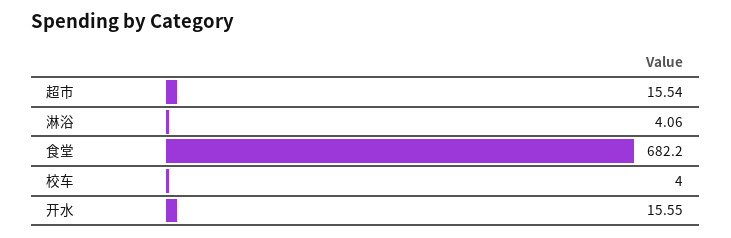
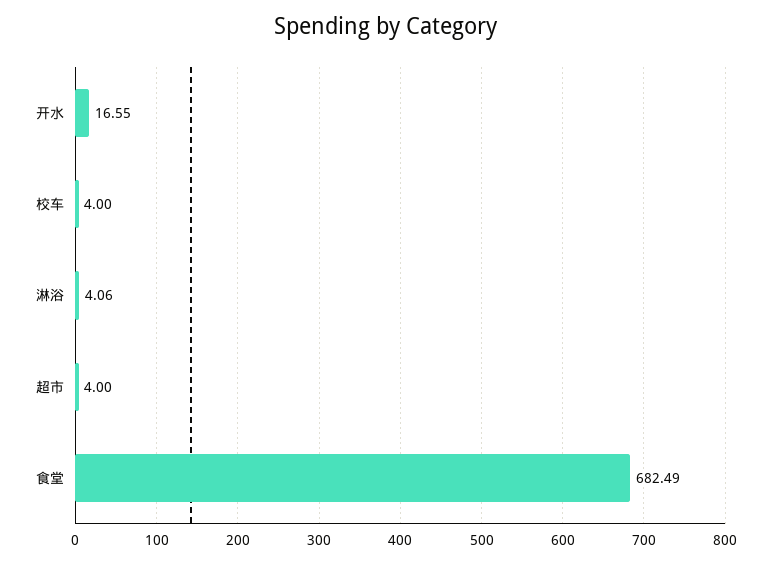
  {
-   "超市": 15.54,
+   "超市": 4,
    "淋浴": 4.06,
-   "食堂": 682.2,
+   "食堂": 682.49,
    "校车": 4,
-   "开水": 15.55
+   "开水": 16.55
  }

